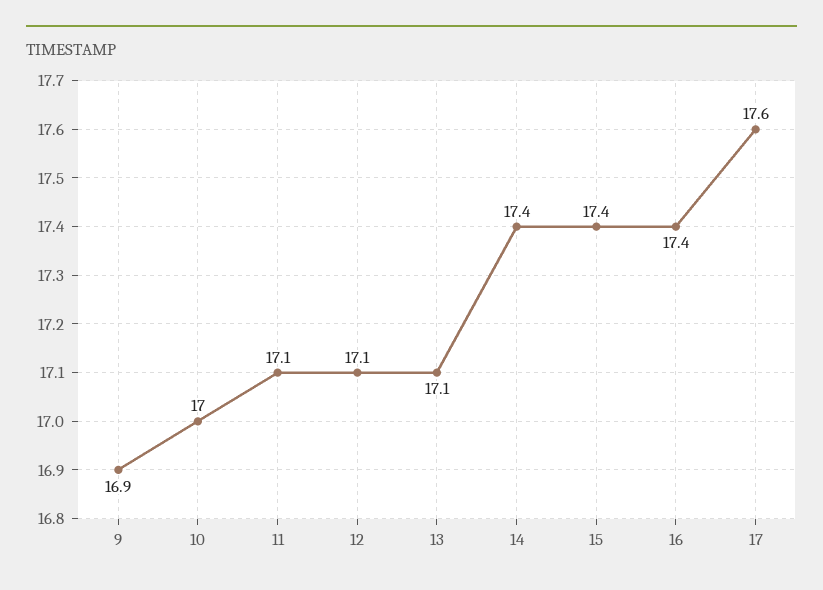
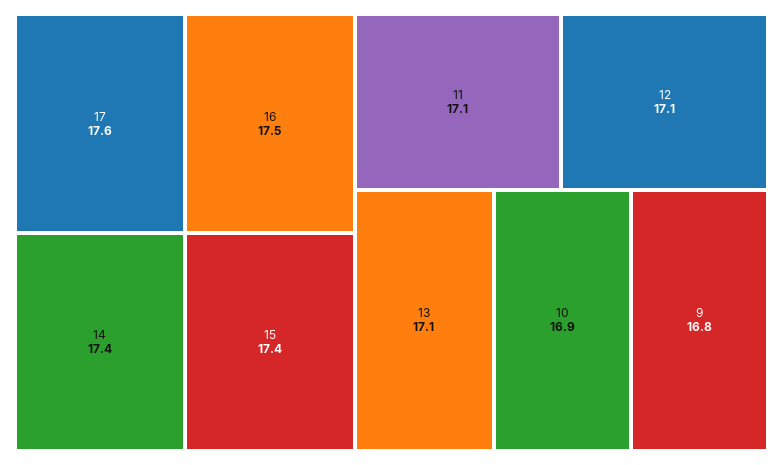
  {
-   "9": 16.9,
+   "9": 16.8,
-   "10": 17,
+   "10": 16.9,
    "11": 17.1,
    "12": 17.1,
    "13": 17.1,
    "14": 17.4,
    "15": 17.4,
-   "16": 17.4,
+   "16": 17.5,
    "17": 17.6
  }

